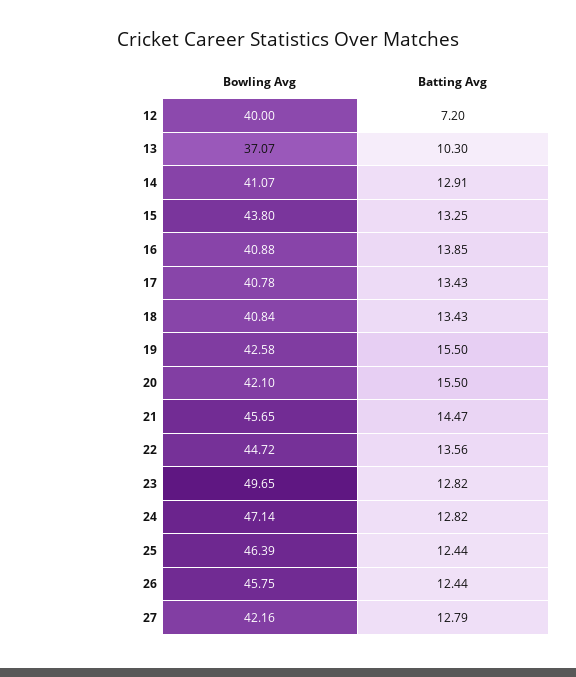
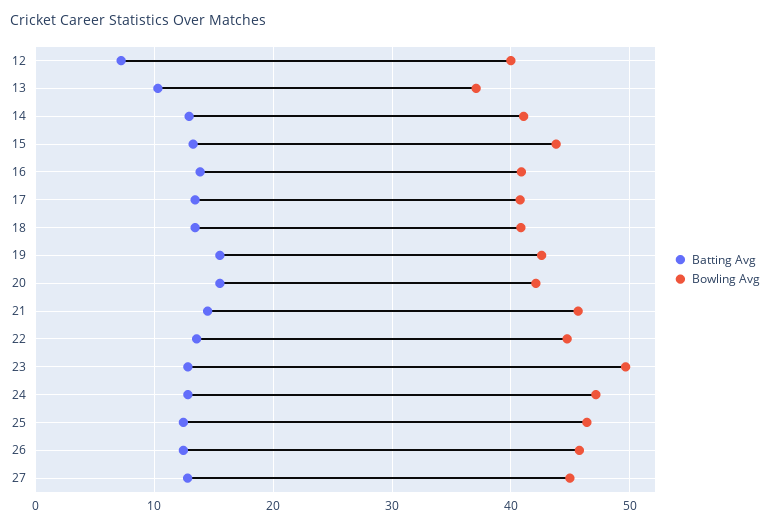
  {
    "Bowling Avg": {
      "12": 40,
      "13": 37.07,
      "14": 41.07,
      "15": 43.8,
      "16": 40.88,
      "17": 40.78,
      "18": 40.84,
      "19": 42.58,
      "20": 42.1,
      "21": 45.65,
      "22": 44.72,
      "23": 49.65,
      "24": 47.14,
      "25": 46.39,
      "26": 45.75,
-     "27": 42.16
+     "27": 45
    },
    "Batting Avg": {
      "12": 7.2,
      "13": 10.3,
      "14": 12.91,
      "15": 13.25,
      "16": 13.85,
      "17": 13.43,
      "18": 13.43,
      "19": 15.5,
      "20": 15.5,
      "21": 14.47,
      "22": 13.56,
      "23": 12.82,
      "24": 12.82,
      "25": 12.44,
      "26": 12.44,
      "27": 12.79
    }
  }

